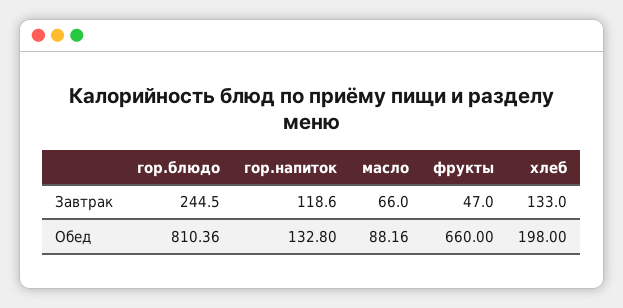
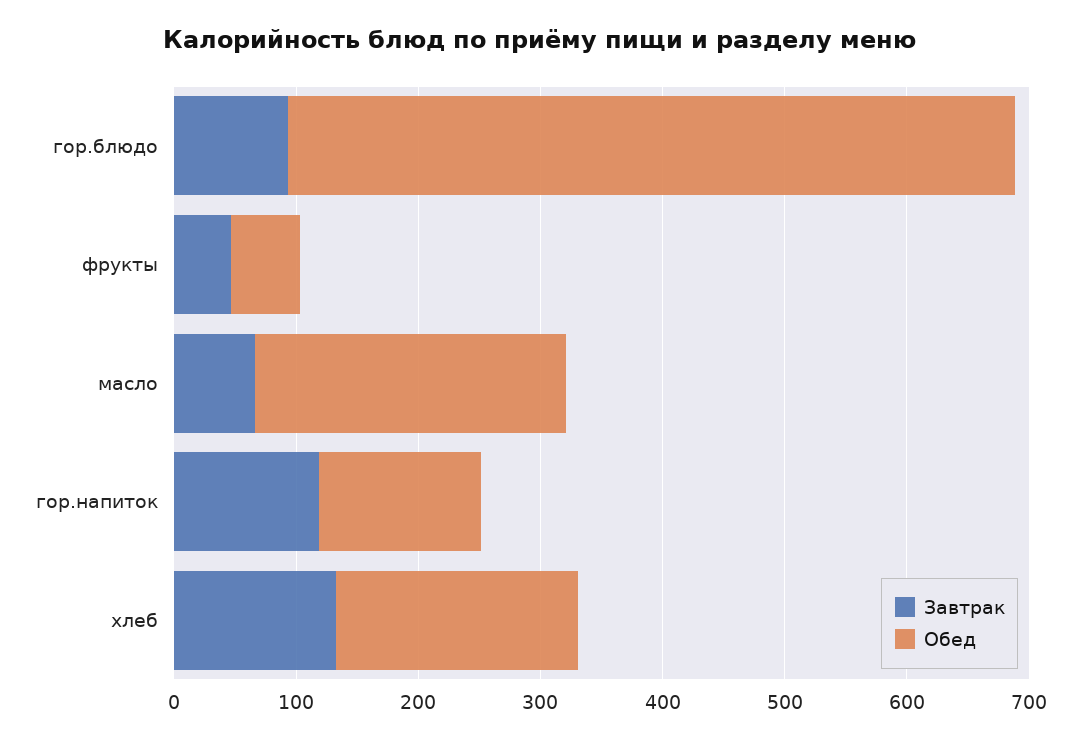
  {
    "Завтрак": {
-     "гор.блюдо": 244.5,
+     "гор.блюдо": 100,
      "гор.напиток": 118.6,
      "масло": 66,
      "фрукты": 47,
      "хлеб": 133
    },
    "Обед": {
-     "гор.блюдо": 810.36,
+     "гор.блюдо": 600,
      "гор.напиток": 132.8,
-     "масло": 88.16,
+     "масло": 260,
-     "фрукты": 660,
+     "фрукты": 60,
      "хлеб": 198
    }
  }

